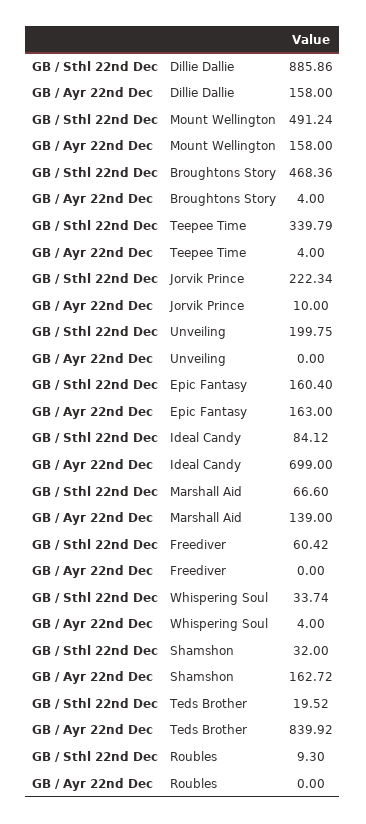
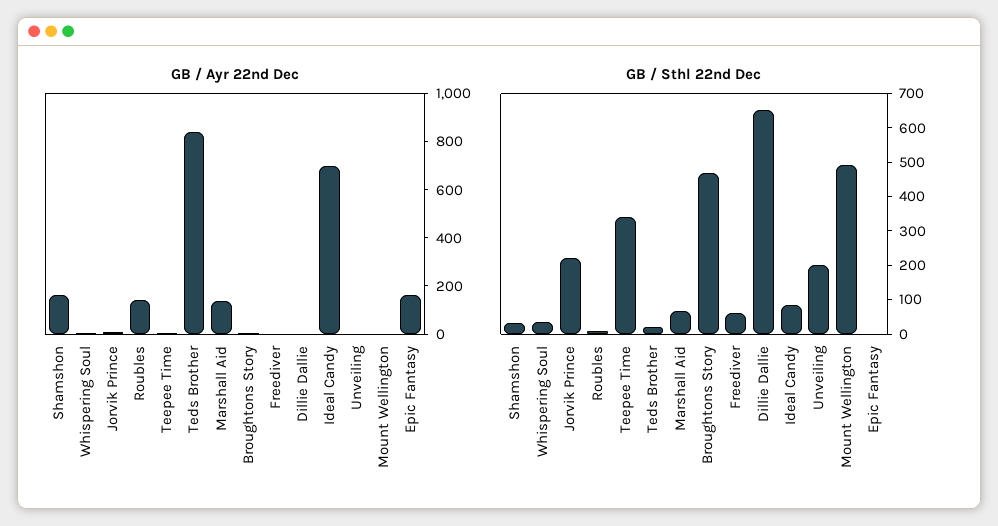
  {
    "GB / Sthl 22nd Dec": {
-     "Dillie Dallie": 885.86,
+     "Dillie Dallie": 650,
      "Mount Wellington": 491.24,
      "Broughtons Story": 468.36,
      "Teepee Time": 339.79,
      "Jorvik Prince": 222.34,
      "Unveiling": 199.75,
-     "Epic Fantasy": 160.4,
+     "Epic Fantasy": 0,
      "Ideal Candy": 84.12,
      "Marshall Aid": 66.6,
      "Freediver": 60.42,
      "Whispering Soul": 33.74,
      "Shamshon": 32,
      "Teds Brother": 19.52,
      "Roubles": 9.3
    },
    "GB / Ayr 22nd Dec": {
-     "Dillie Dallie": 158,
+     "Dillie Dallie": 0,
-     "Mount Wellington": 158,
+     "Mount Wellington": 0,
      "Broughtons Story": 4,
      "Teepee Time": 4,
      "Jorvik Prince": 10,
      "Unveiling": 0,
      "Epic Fantasy": 163,
      "Ideal Candy": 699,
      "Marshall Aid": 139,
      "Freediver": 0,
      "Whispering Soul": 4,
      "Shamshon": 162.72,
      "Teds Brother": 839.92,
-     "Roubles": 0
+     "Roubles": 150
    }
  }

